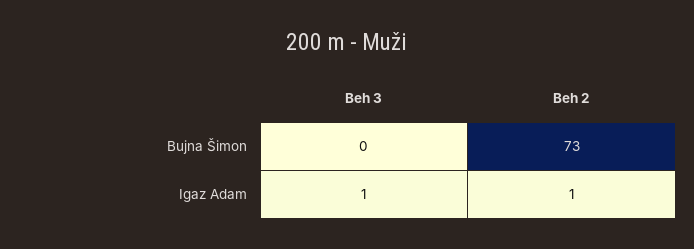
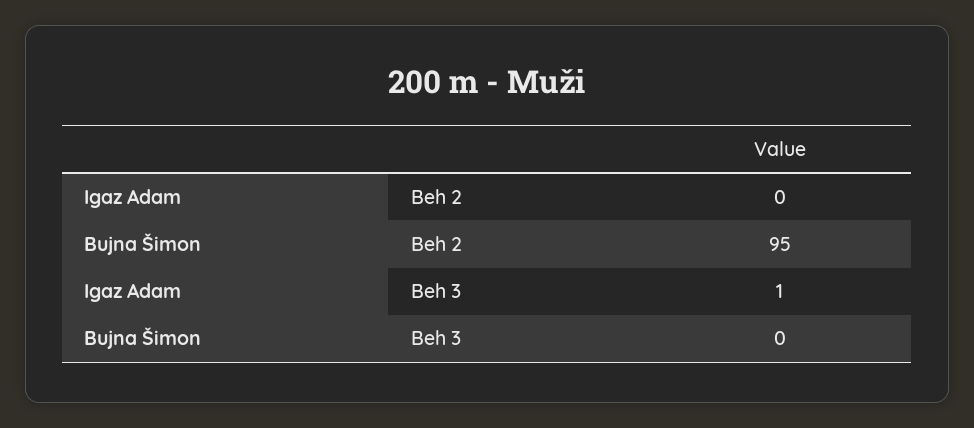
  {
    "Beh 3": {
      "Bujna Šimon": 0,
      "Igaz Adam": 1
    },
    "Beh 2": {
-     "Bujna Šimon": 73,
+     "Bujna Šimon": 95,
-     "Igaz Adam": 1
+     "Igaz Adam": 0
    }
  }

